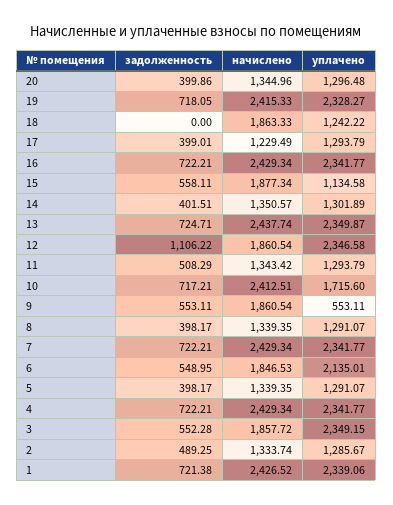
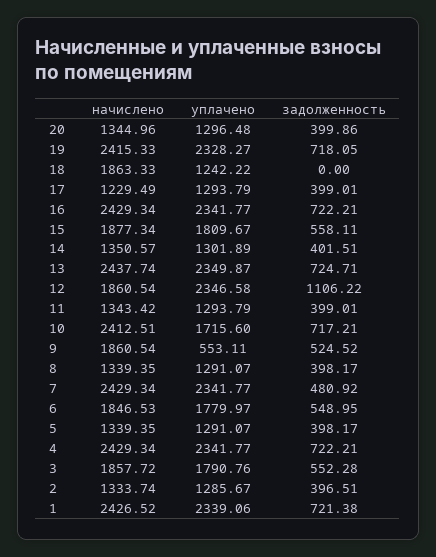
  {
    "задолженность": {
      "20": 399.86,
      "19": 718.05,
      "18": 0,
      "17": 399.01,
      "16": 722.21,
      "15": 558.11,
      "14": 401.51,
      "13": 724.71,
      "12": 1106.22,
-     "11": 508.29,
+     "11": 399.01,
      "10": 717.21,
-     "9": 553.11,
+     "9": 524.52,
      "8": 398.17,
-     "7": 722.21,
+     "7": 480.92,
      "6": 548.95,
      "5": 398.17,
      "4": 722.21,
      "3": 552.28,
-     "2": 489.25,
+     "2": 396.51,
      "1": 721.38
    },
    "начислено": {
      "20": 1344.96,
      "19": 2415.33,
      "18": 1863.33,
      "17": 1229.49,
      "16": 2429.34,
      "15": 1877.34,
      "14": 1350.57,
      "13": 2437.74,
      "12": 1860.54,
      "11": 1343.42,
      "10": 2412.51,
      "9": 1860.54,
      "8": 1339.35,
      "7": 2429.34,
      "6": 1846.53,
      "5": 1339.35,
      "4": 2429.34,
      "3": 1857.72,
      "2": 1333.74,
      "1": 2426.52
    },
    "уплачено": {
      "20": 1296.48,
      "19": 2328.27,
      "18": 1242.22,
      "17": 1293.79,
      "16": 2341.77,
-     "15": 1134.58,
+     "15": 1809.67,
      "14": 1301.89,
      "13": 2349.87,
      "12": 2346.58,
      "11": 1293.79,
      "10": 1715.6,
      "9": 553.11,
      "8": 1291.07,
      "7": 2341.77,
-     "6": 2135.01,
+     "6": 1779.97,
      "5": 1291.07,
      "4": 2341.77,
-     "3": 2349.15,
+     "3": 1790.76,
      "2": 1285.67,
      "1": 2339.06
    }
  }

